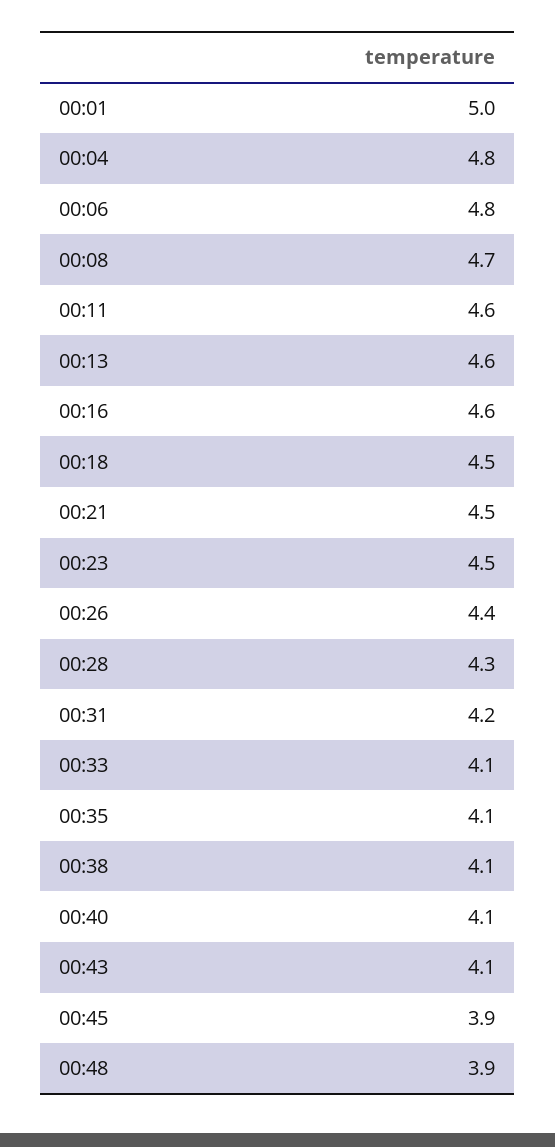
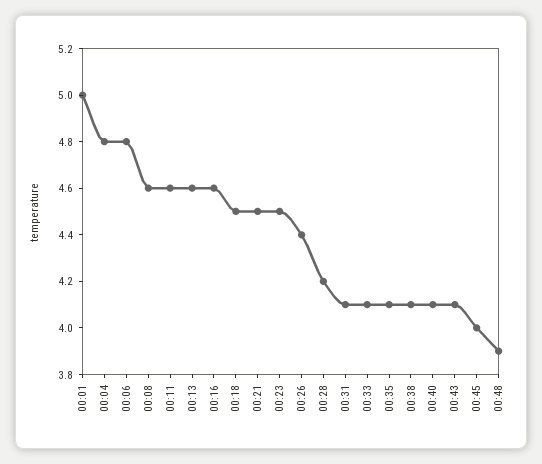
  {
    "00:01": 5,
    "00:04": 4.8,
    "00:06": 4.8,
-   "00:08": 4.7,
+   "00:08": 4.6,
    "00:11": 4.6,
    "00:13": 4.6,
    "00:16": 4.6,
    "00:18": 4.5,
    "00:21": 4.5,
    "00:23": 4.5,
    "00:26": 4.4,
-   "00:28": 4.3,
+   "00:28": 4.2,
-   "00:31": 4.2,
+   "00:31": 4.1,
    "00:33": 4.1,
    "00:35": 4.1,
    "00:38": 4.1,
    "00:40": 4.1,
    "00:43": 4.1,
-   "00:45": 3.9,
+   "00:45": 4,
    "00:48": 3.9
  }

